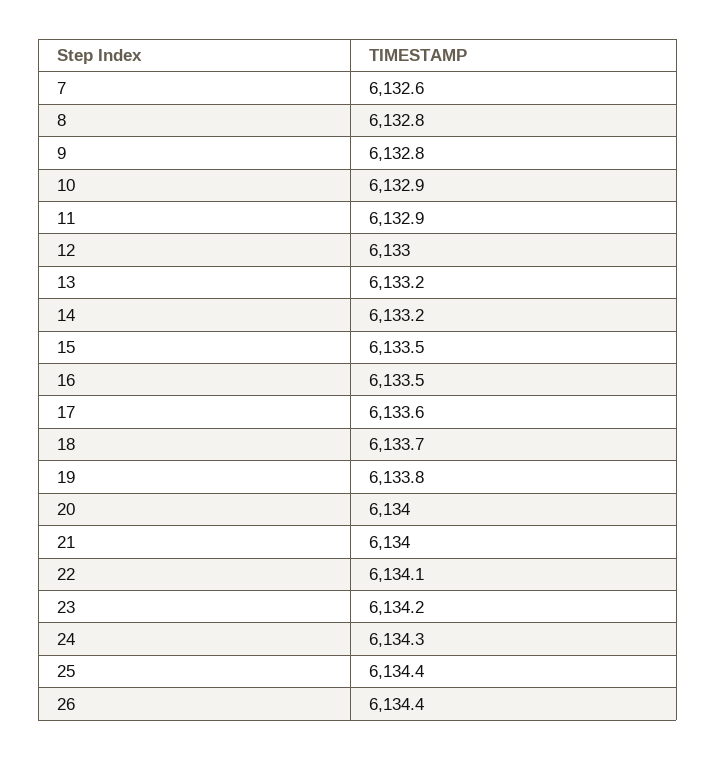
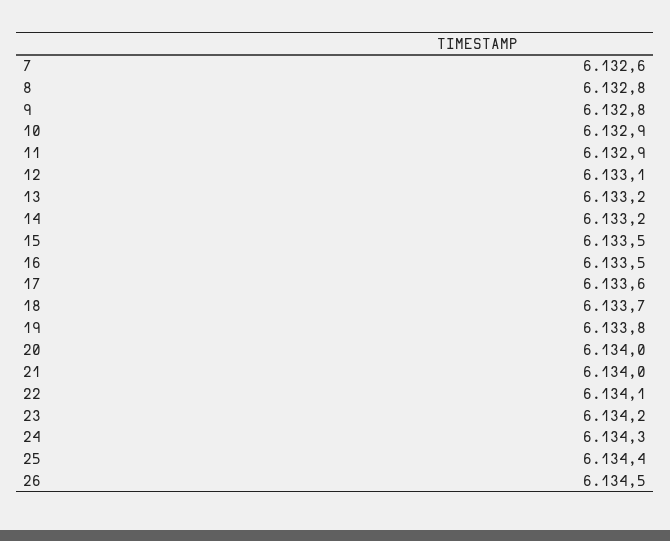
  {
    "7": 6132.6,
    "8": 6132.8,
    "9": 6132.8,
    "10": 6132.9,
    "11": 6132.9,
-   "12": 6133,
+   "12": 6133.1,
    "13": 6133.2,
    "14": 6133.2,
    "15": 6133.5,
    "16": 6133.5,
    "17": 6133.6,
    "18": 6133.7,
    "19": 6133.8,
    "20": 6134,
    "21": 6134,
    "22": 6134.1,
    "23": 6134.2,
    "24": 6134.3,
    "25": 6134.4,
-   "26": 6134.4
+   "26": 6134.5
  }

